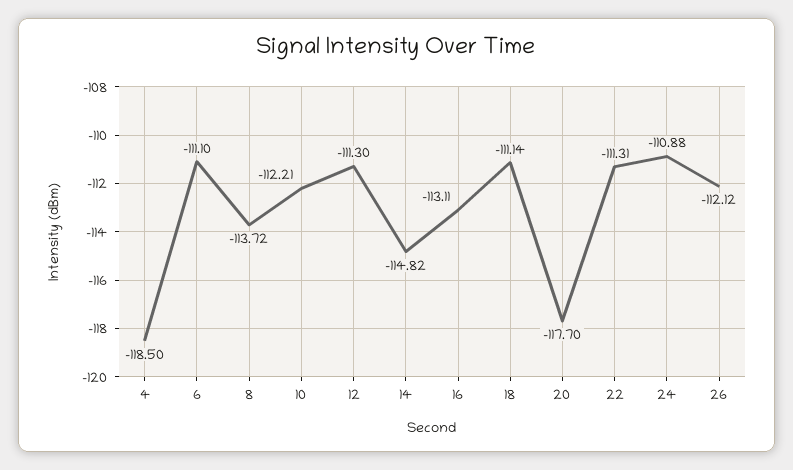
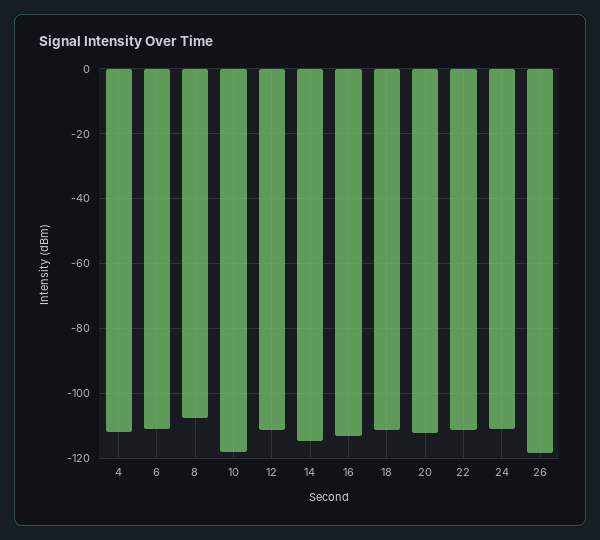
  {
-   "4": -118.5,
+   "4": -112,
    "6": -111.1,
-   "8": -113.72,
+   "8": -108,
-   "10": -112.21,
+   "10": -118,
    "12": -111.3,
    "14": -114.82,
    "16": -113.11,
    "18": -111.14,
-   "20": -117.7,
+   "20": -112,
    "22": -111.31,
    "24": -110.88,
-   "26": -112.12
+   "26": -118
  }

